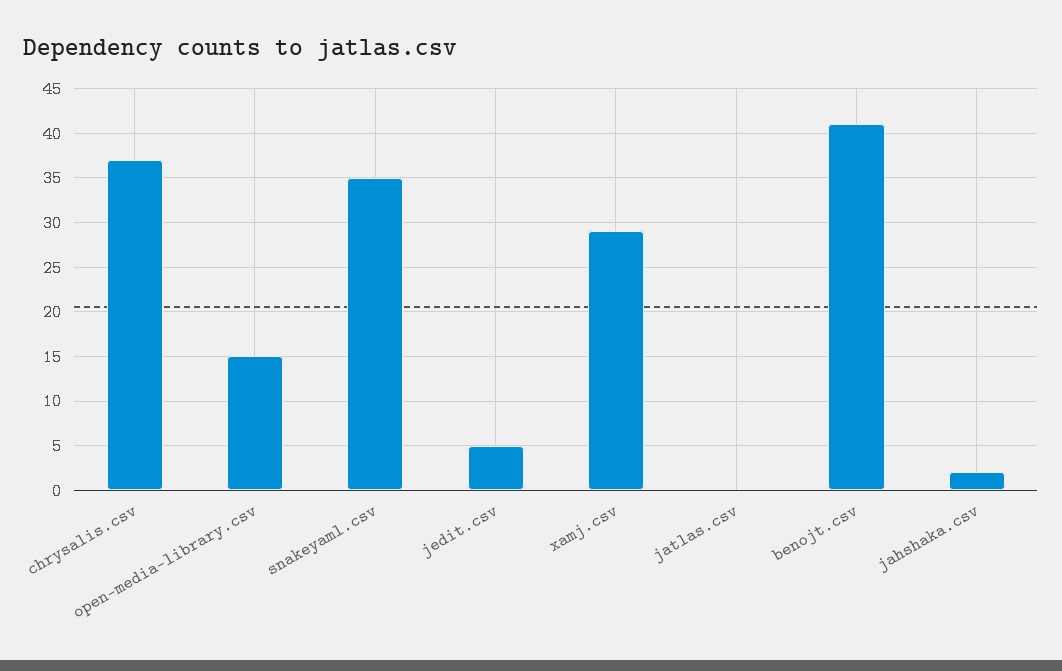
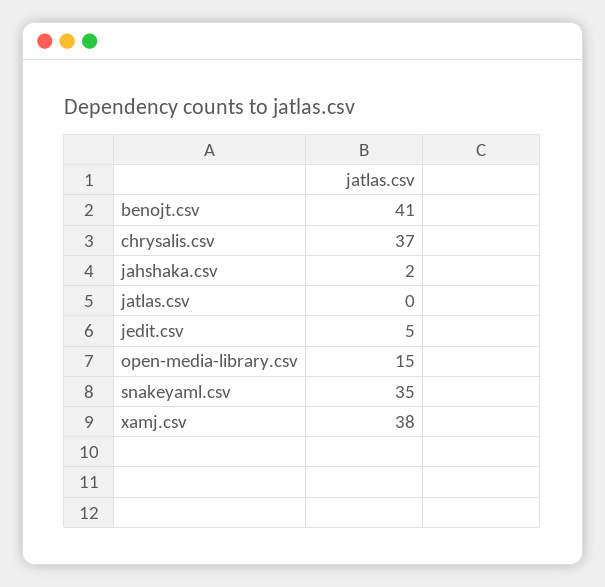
  {
    "chrysalis.csv": 37,
    "open-media-library.csv": 15,
    "snakeyaml.csv": 35,
    "jedit.csv": 5,
-   "xamj.csv": 29,
+   "xamj.csv": 38,
    "jatlas.csv": 0,
    "benojt.csv": 41,
    "jahshaka.csv": 2
  }

